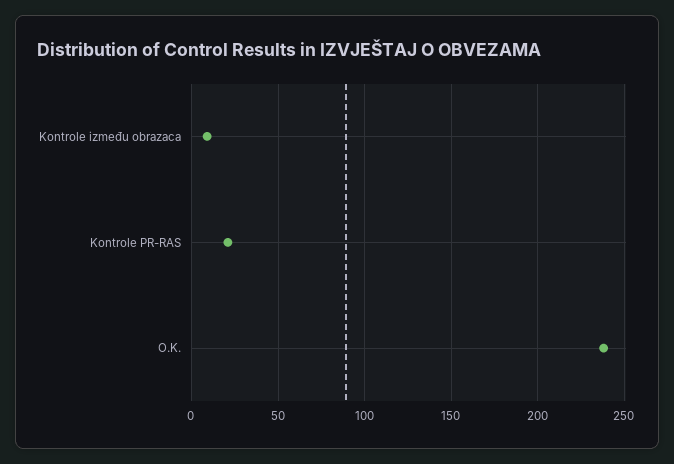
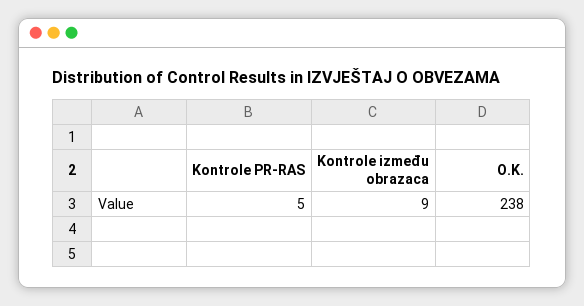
  {
    "Kontrole između obrazaca": 9,
-   "Kontrole PR-RAS": 20,
+   "Kontrole PR-RAS": 5,
    "O.K.": 238
  }

